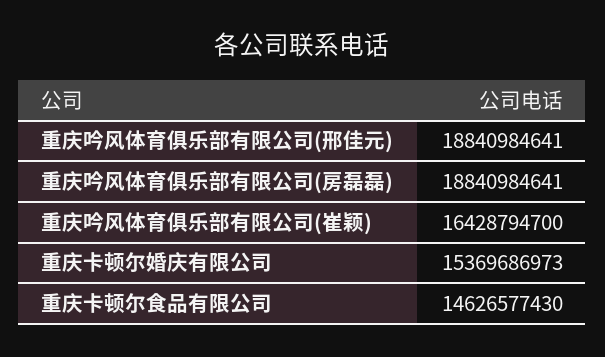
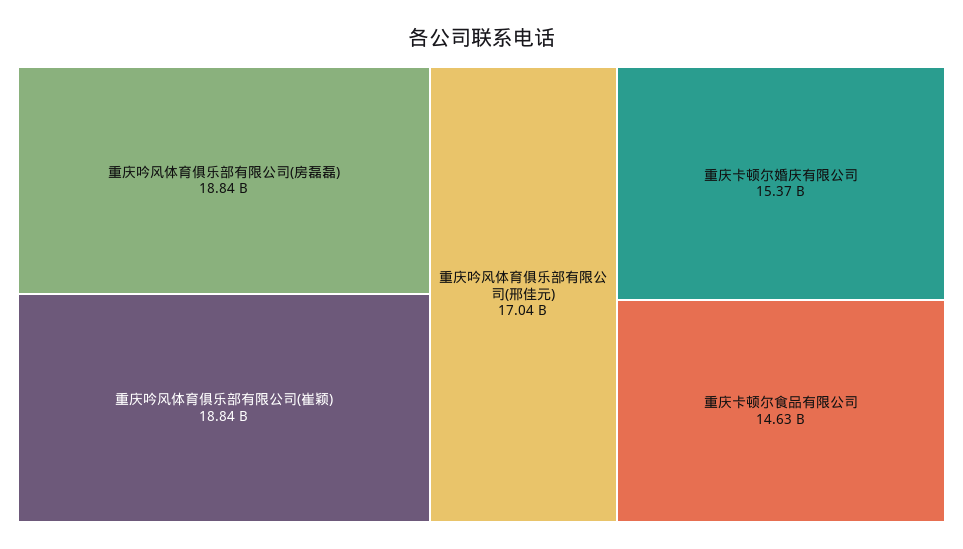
  {
-   "重庆吟风体育俱乐部有限公司(邢佳元)": 18840984641,
+   "重庆吟风体育俱乐部有限公司(邢佳元)": 17040000000,
    "重庆吟风体育俱乐部有限公司(房磊磊)": 18840984641,
-   "重庆吟风体育俱乐部有限公司(崔颖)": 16428794700,
+   "重庆吟风体育俱乐部有限公司(崔颖)": 18840000000,
    "重庆卡顿尔婚庆有限公司": 15369686973,
    "重庆卡顿尔食品有限公司": 14626577430
  }

